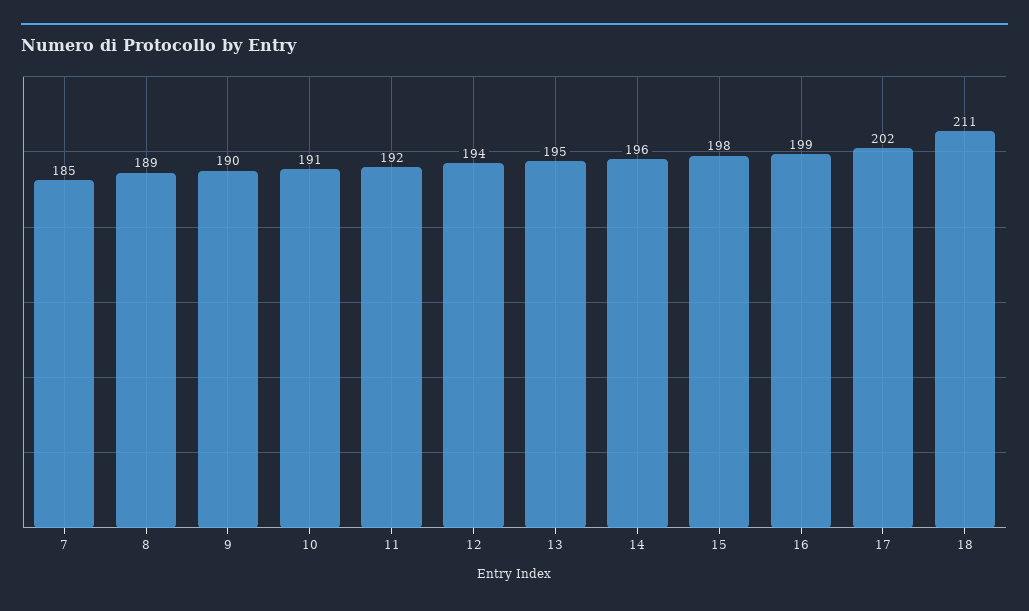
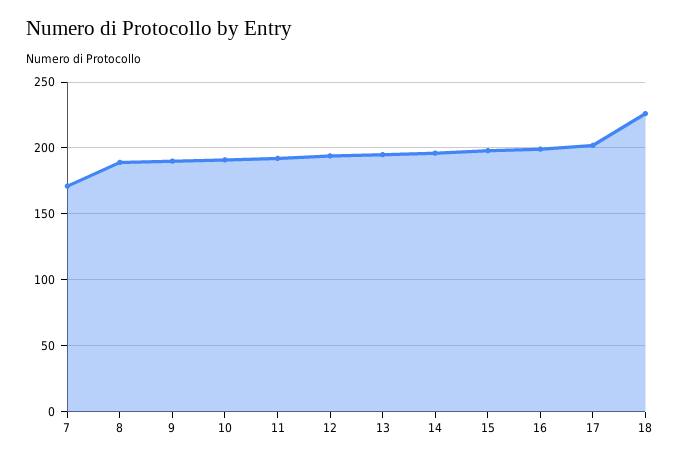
  {
-   "7": 185,
+   "7": 170,
    "8": 189,
    "9": 190,
    "10": 191,
    "11": 192,
    "12": 194,
    "13": 195,
    "14": 196,
    "15": 198,
    "16": 199,
    "17": 202,
-   "18": 211
+   "18": 225
  }

